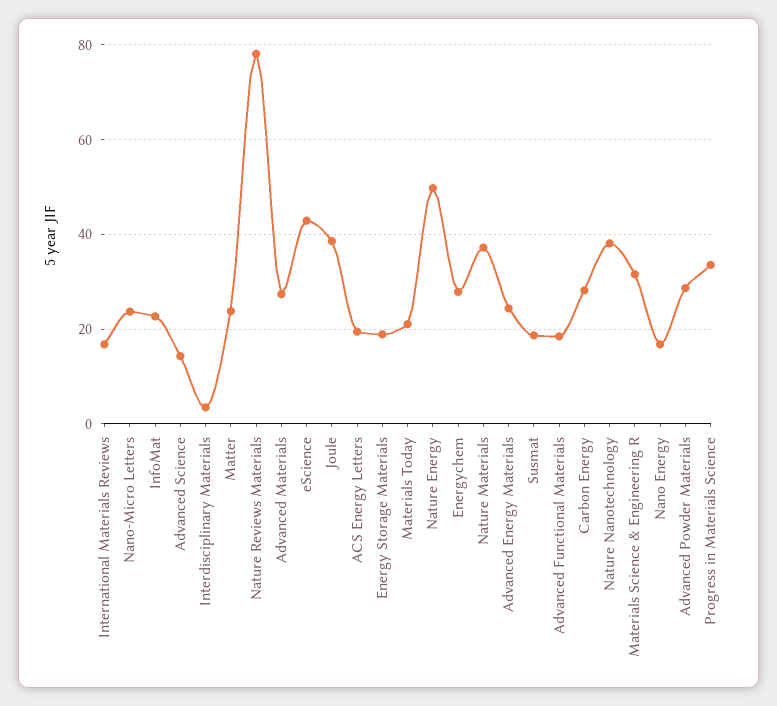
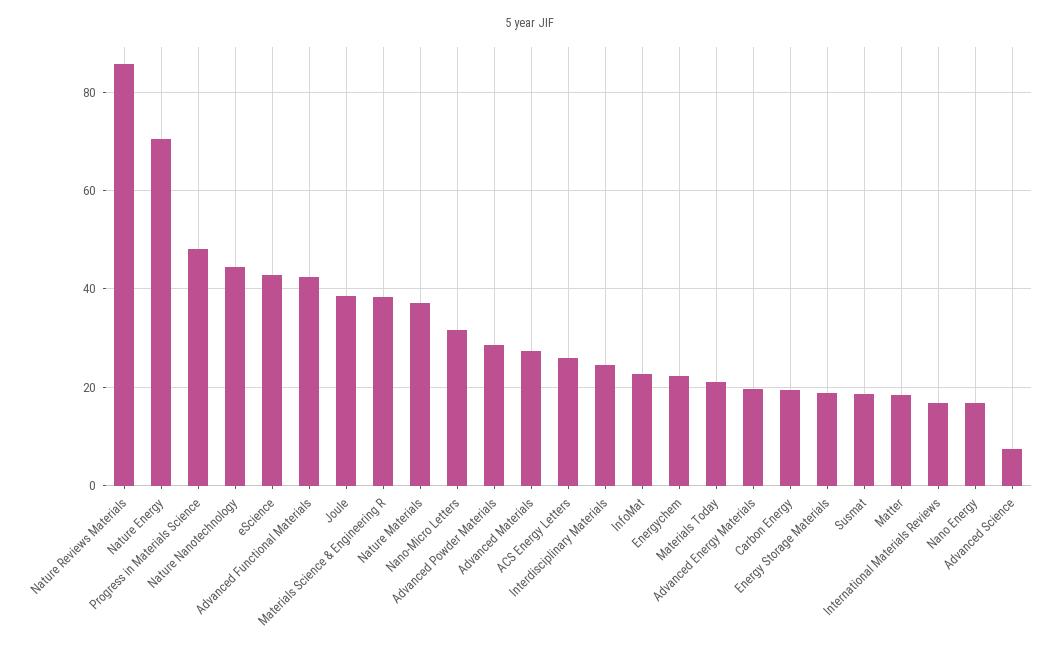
  {
    "International Materials Reviews": 16,
-   "Nano-Micro Letters": 24,
+   "Nano-Micro Letters": 32,
    "InfoMat": 22,
-   "Advanced Science": 14,
+   "Advanced Science": 8,
-   "Interdisciplinary Materials": 4,
+   "Interdisciplinary Materials": 24,
-   "Matter": 24,
+   "Matter": 18,
-   "Nature Reviews Materials": 78,
+   "Nature Reviews Materials": 86,
    "Advanced Materials": 28,
    "eScience": 42,
    "Joule": 38,
-   "ACS Energy Letters": 20,
+   "ACS Energy Letters": 26,
    "Energy Storage Materials": 18,
    "Materials Today": 22,
-   "Nature Energy": 50,
+   "Nature Energy": 70,
-   "Energychem": 28,
+   "Energychem": 22,
    "Nature Materials": 38,
-   "Advanced Energy Materials": 24,
+   "Advanced Energy Materials": 20,
    "Susmat": 18,
-   "Advanced Functional Materials": 18,
+   "Advanced Functional Materials": 42,
-   "Carbon Energy": 28,
+   "Carbon Energy": 20,
-   "Nature Nanotechnology": 38,
+   "Nature Nanotechnology": 44,
-   "Materials Science & Engineering R": 32,
+   "Materials Science & Engineering R": 38,
    "Nano Energy": 16,
    "Advanced Powder Materials": 28,
-   "Progress in Materials Science": 34
+   "Progress in Materials Science": 48
  }

